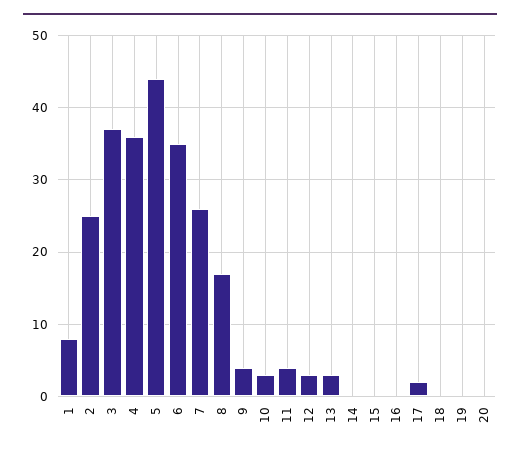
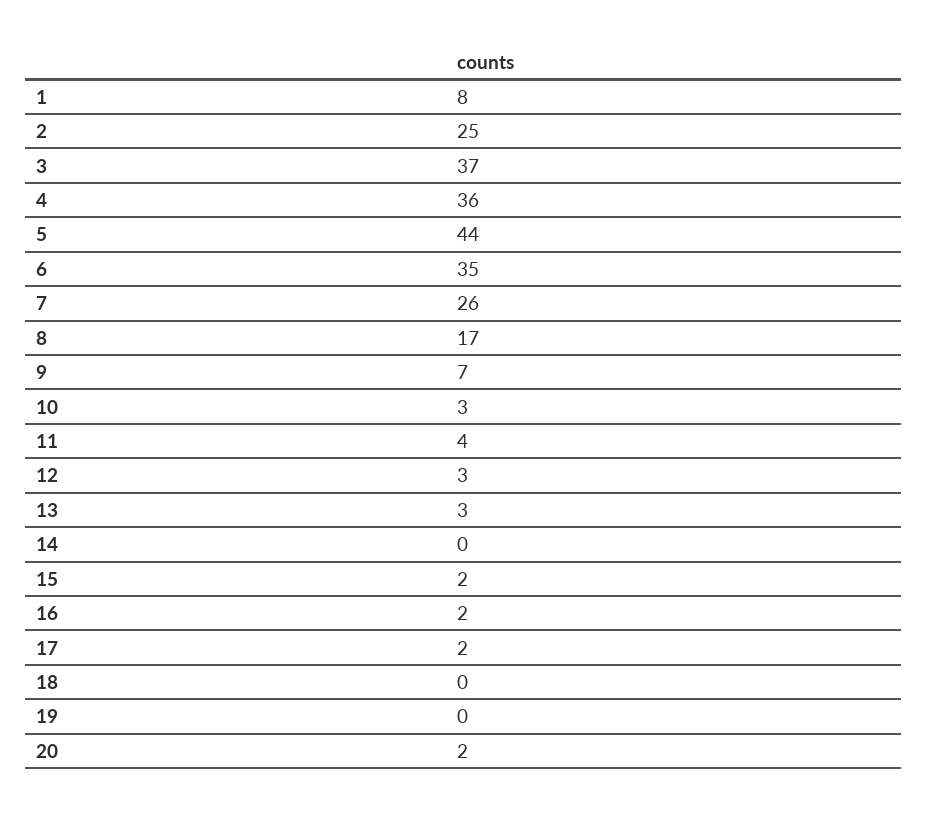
  {
    "1": 8,
    "2": 25,
    "3": 37,
    "4": 36,
    "5": 44,
    "6": 35,
    "7": 26,
    "8": 17,
-   "9": 4,
+   "9": 7,
    "10": 3,
    "11": 4,
    "12": 3,
    "13": 3,
    "14": 0,
-   "15": 0,
+   "15": 2,
-   "16": 0,
+   "16": 2,
    "17": 2,
    "18": 0,
    "19": 0,
-   "20": 0
+   "20": 2
  }

